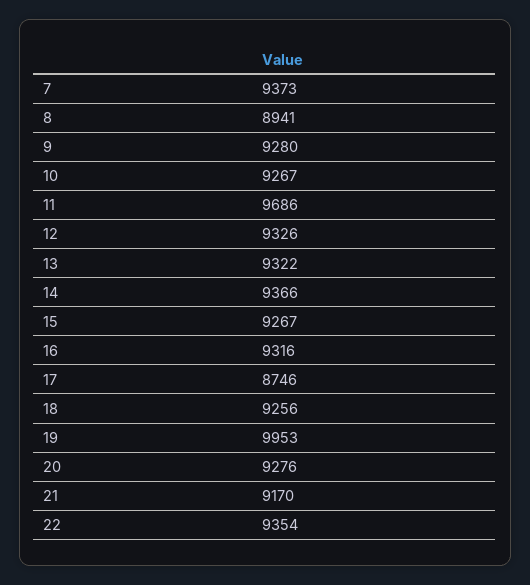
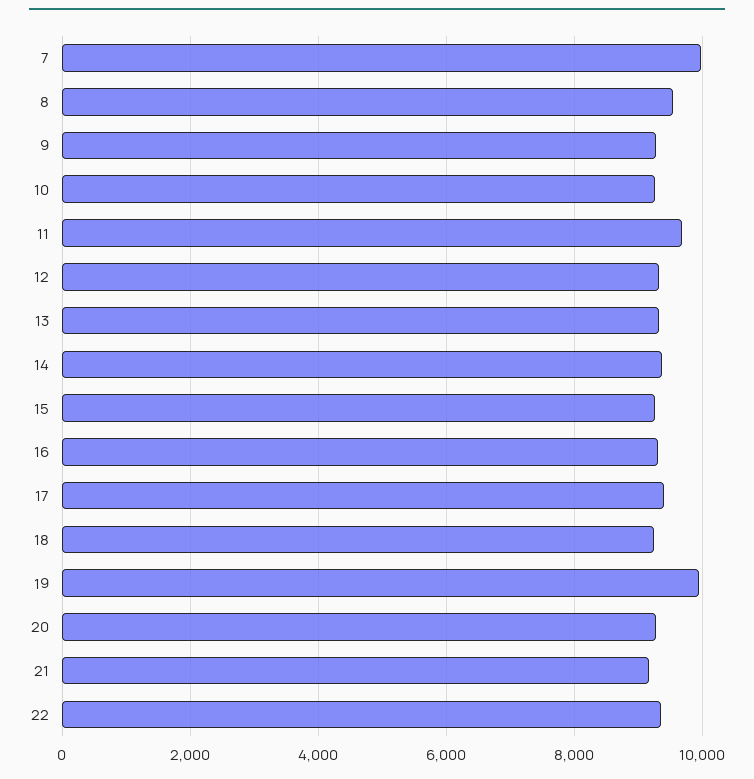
  {
-   "7": 9373,
+   "7": 10000,
-   "8": 8941,
+   "8": 9600,
    "9": 9280,
    "10": 9267,
    "11": 9686,
    "12": 9326,
    "13": 9322,
    "14": 9366,
    "15": 9267,
    "16": 9316,
-   "17": 8746,
+   "17": 9400,
    "18": 9256,
    "19": 9953,
    "20": 9276,
    "21": 9170,
    "22": 9354
  }

